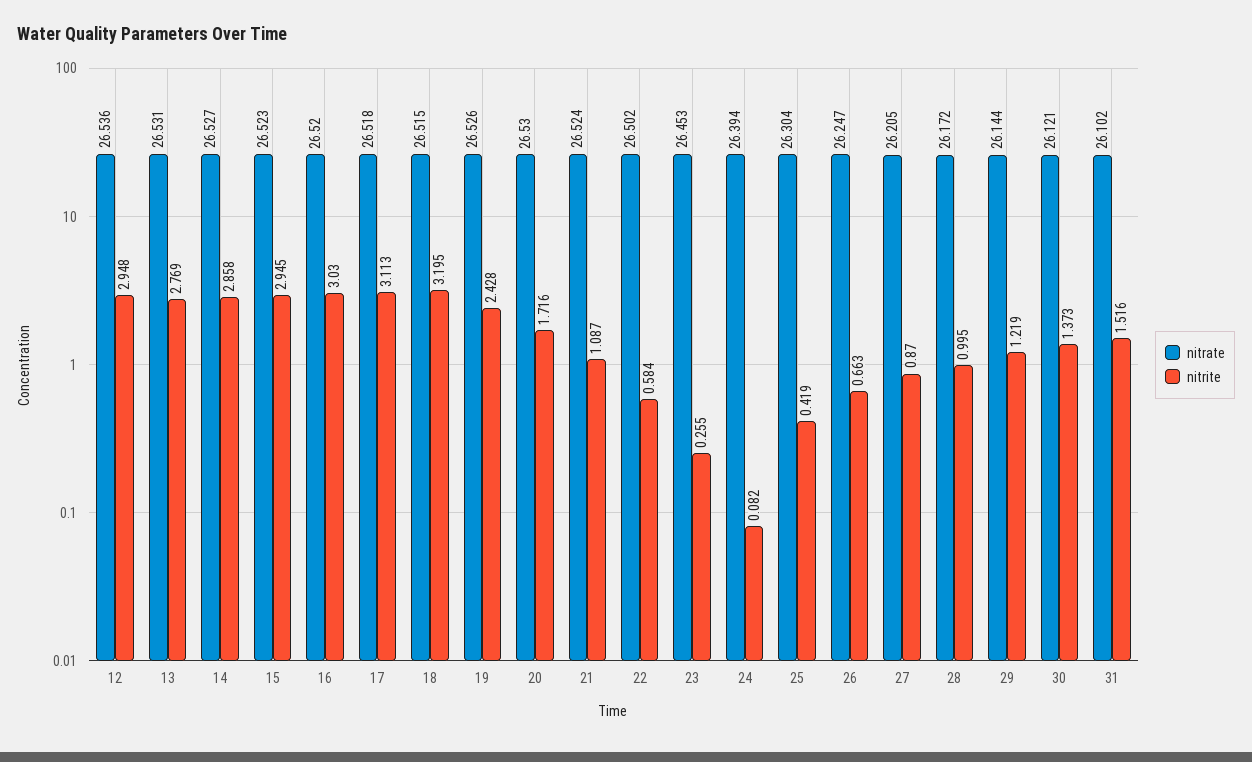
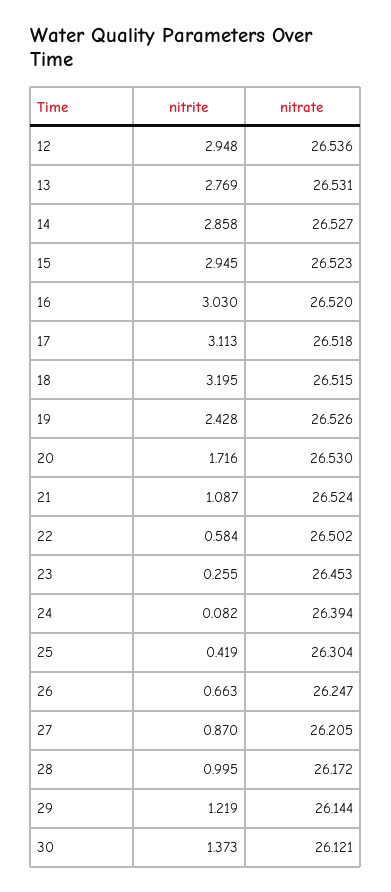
  {
    "nitrate": {
      "12": 26.536,
      "13": 26.531,
      "14": 26.527,
      "15": 26.523,
      "16": 26.52,
      "17": 26.518,
      "18": 26.515,
      "19": 26.526,
      "20": 26.53,
      "21": 26.524,
      "22": 26.502,
      "23": 26.453,
      "24": 26.394,
      "25": 26.304,
      "26": 26.247,
      "27": 26.205,
      "28": 26.172,
      "29": 26.144,
-     "30": 26.121,
+     "30": 26.121
-     "31": 26.102
    },
    "nitrite": {
      "12": 2.948,
      "13": 2.769,
      "14": 2.858,
      "15": 2.945,
      "16": 3.03,
      "17": 3.113,
      "18": 3.195,
      "19": 2.428,
      "20": 1.716,
      "21": 1.087,
      "22": 0.584,
      "23": 0.255,
      "24": 0.082,
      "25": 0.419,
      "26": 0.663,
      "27": 0.87,
      "28": 0.995,
      "29": 1.219,
-     "30": 1.373,
+     "30": 1.373
-     "31": 1.516
    }
  }

